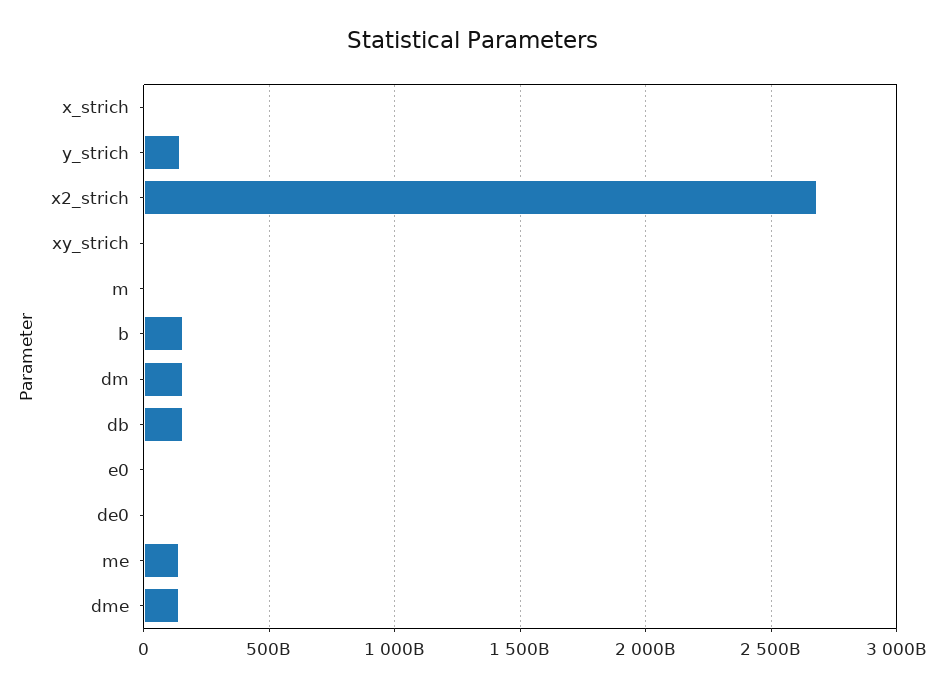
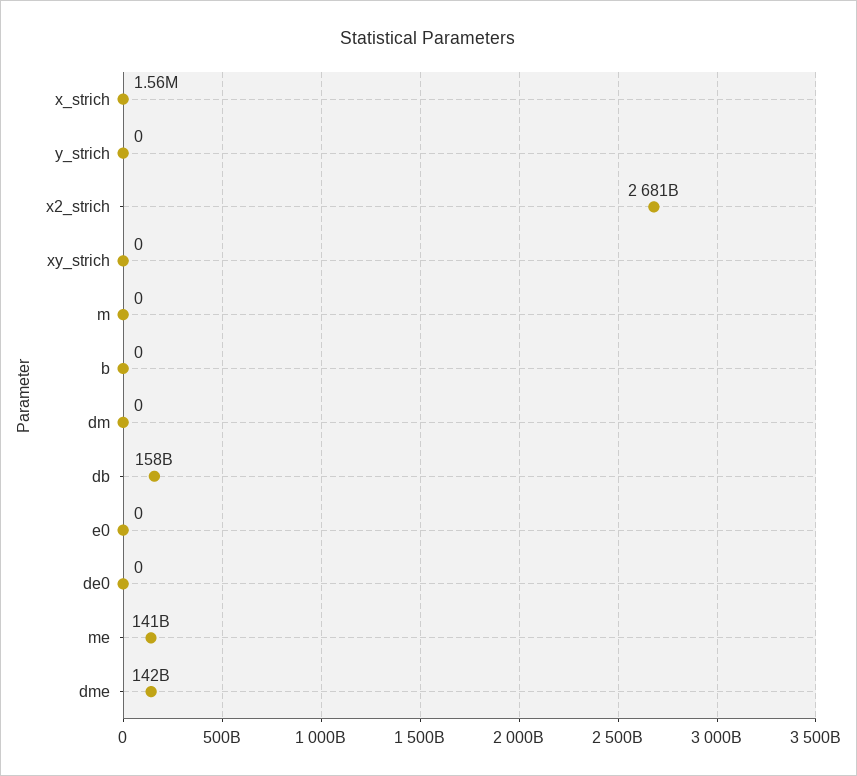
  {
    "x_strich": 1560000,
-   "y_strich": 150000000000,
+   "y_strich": 0,
    "x2_strich": 2681000000000,
    "xy_strich": 0,
    "m": 0,
-   "b": 150000000000,
+   "b": 0,
-   "dm": 150000000000,
+   "dm": 0,
    "db": 158000000000,
    "e0": 0,
    "de0": 0,
    "me": 141000000000,
    "dme": 142000000000
  }

